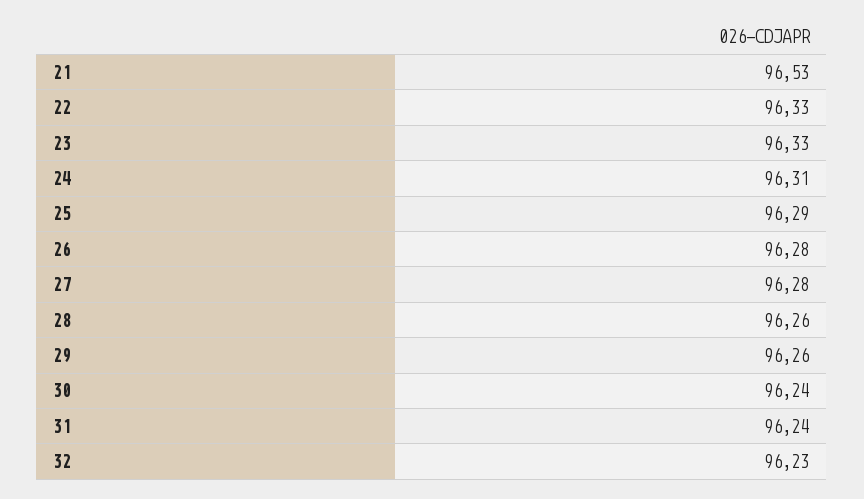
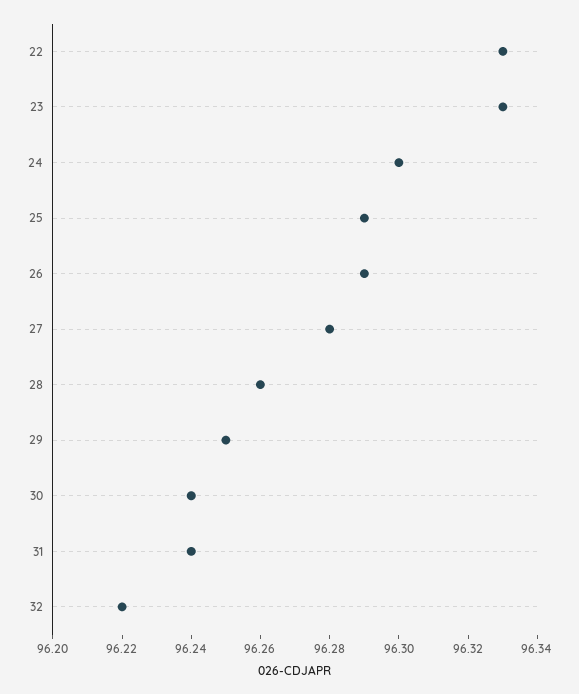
  {
-   "21": 96.53,
    "22": 96.33,
    "23": 96.33,
-   "24": 96.31,
+   "24": 96.3,
    "25": 96.29,
-   "26": 96.28,
+   "26": 96.29,
    "27": 96.28,
    "28": 96.26,
-   "29": 96.26,
+   "29": 96.25,
    "30": 96.24,
    "31": 96.24,
-   "32": 96.23
+   "32": 96.22
  }

